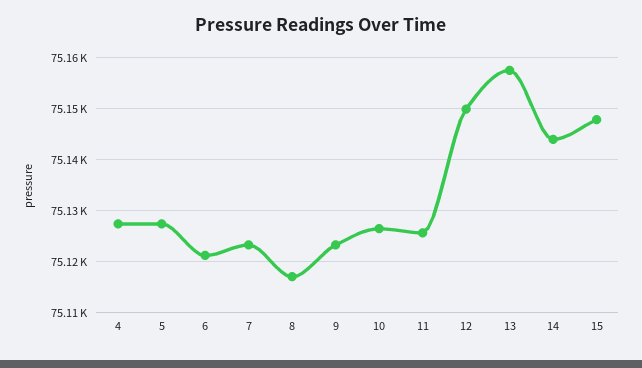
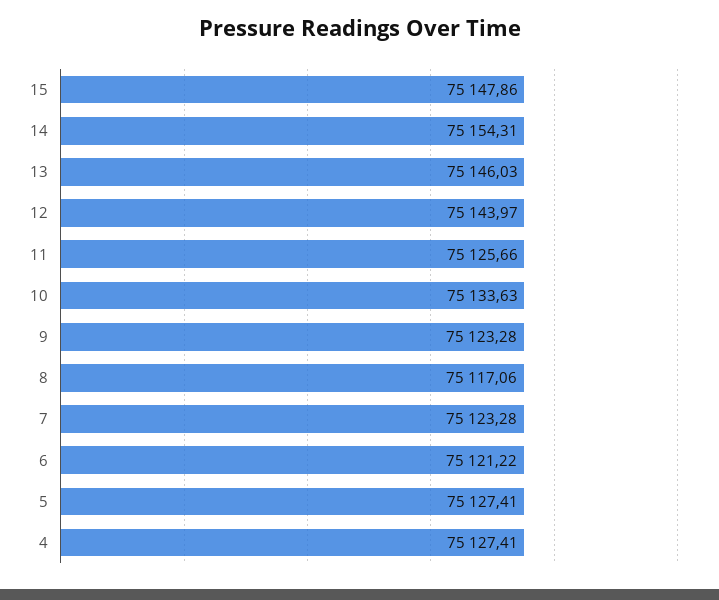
  {
    "4": 75127.41,
    "5": 75127.41,
    "6": 75121.22,
    "7": 75123.28,
    "8": 75117.06,
    "9": 75123.28,
-   "10": 75126,
+   "10": 75133.63,
    "11": 75125.66,
-   "12": 75150,
+   "12": 75143.97,
-   "13": 75158,
+   "13": 75146.03,
-   "14": 75144,
+   "14": 75154.31,
    "15": 75147.86
  }

